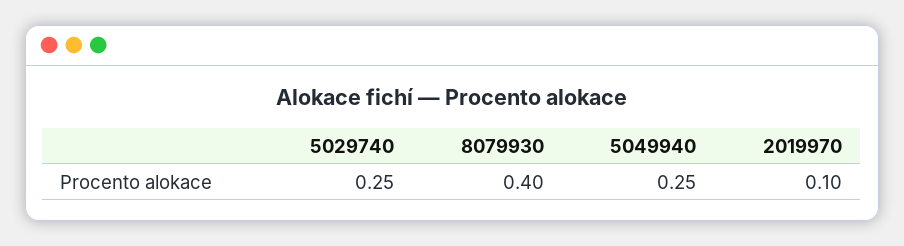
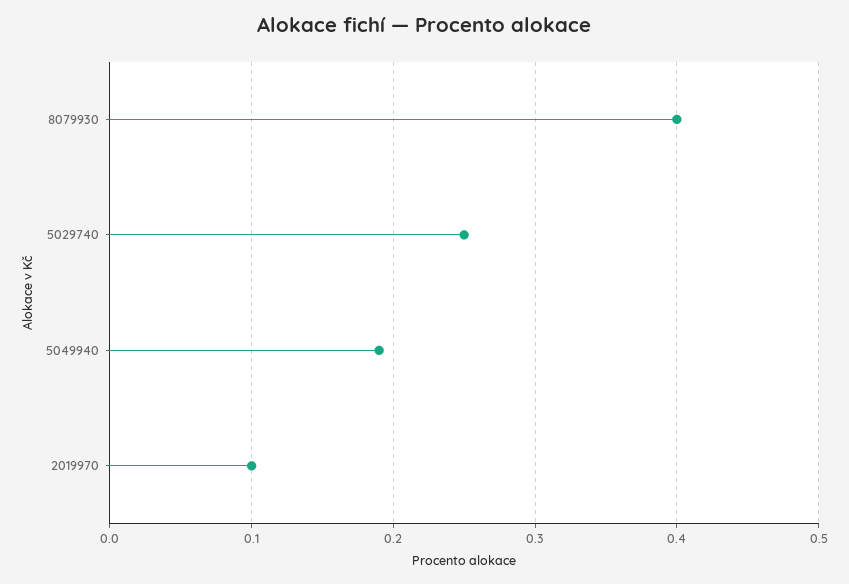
  {
    "5029740": 0.25,
    "8079930": 0.4,
-   "5049940": 0.25,
+   "5049940": 0.19,
    "2019970": 0.1
  }

